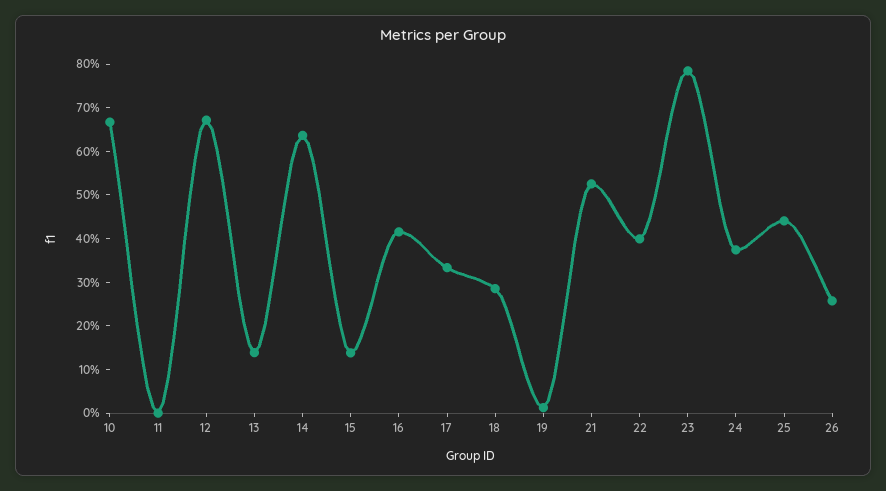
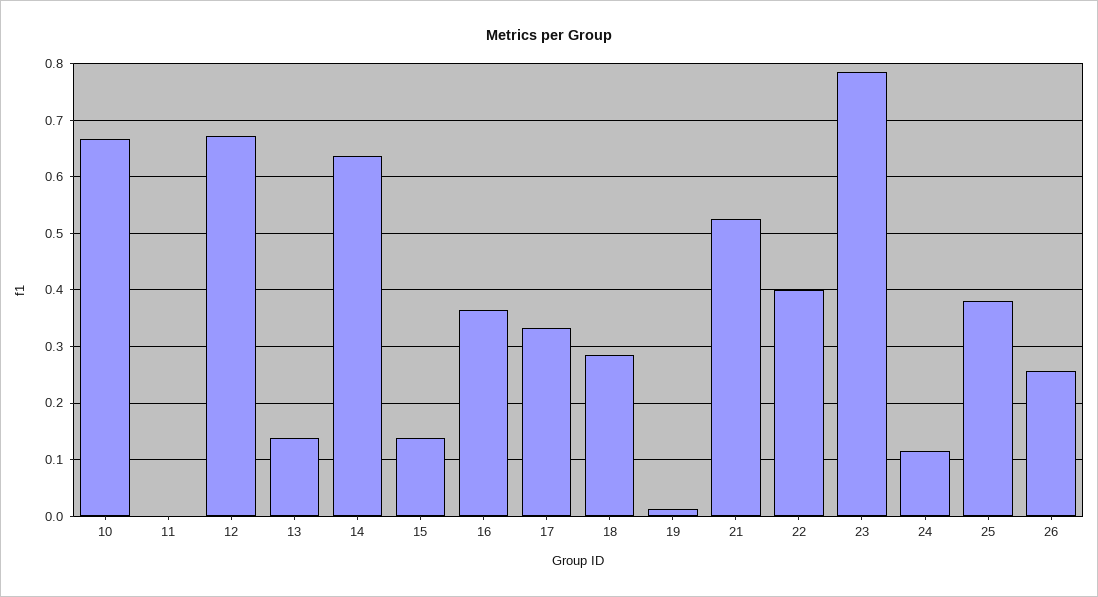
  {
    "10": 0.66,
    "11": 0,
    "12": 0.68,
    "13": 0.14,
    "14": 0.64,
    "15": 0.14,
-   "16": 0.42,
+   "16": 0.36,
    "17": 0.34,
    "18": 0.28,
    "19": 0.02,
    "21": 0.52,
    "22": 0.4,
    "23": 0.78,
-   "24": 0.38,
+   "24": 0.12,
-   "25": 0.44,
+   "25": 0.38,
    "26": 0.26
  }

